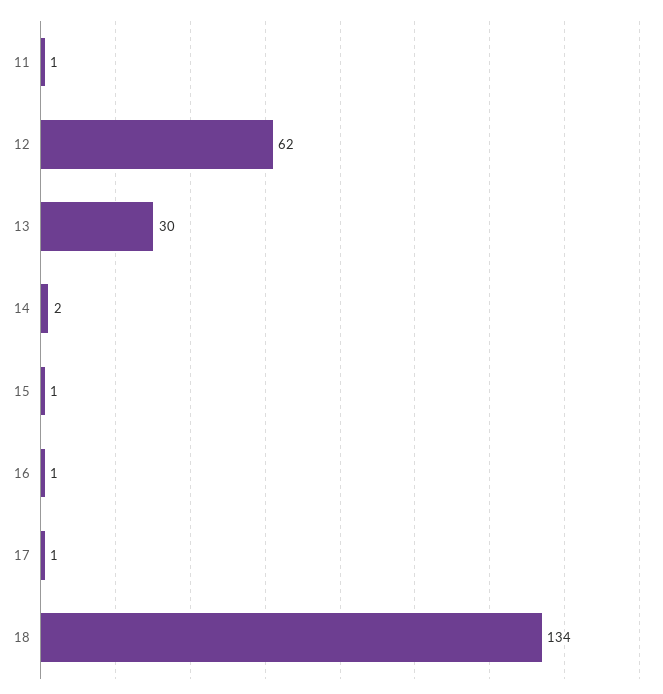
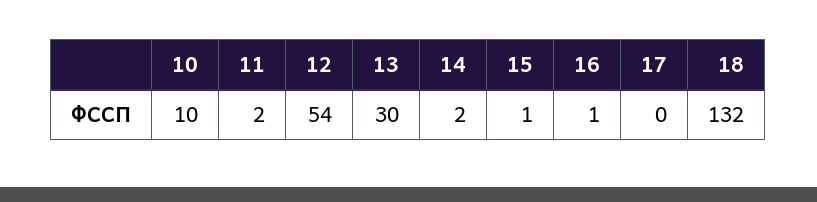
  {
-   "11": 1,
+   "11": 2,
-   "12": 62,
+   "12": 54,
    "13": 30,
    "14": 2,
    "15": 1,
    "16": 1,
-   "17": 1,
+   "17": 0,
-   "18": 134
+   "18": 132,
+   "10": 10
  }

